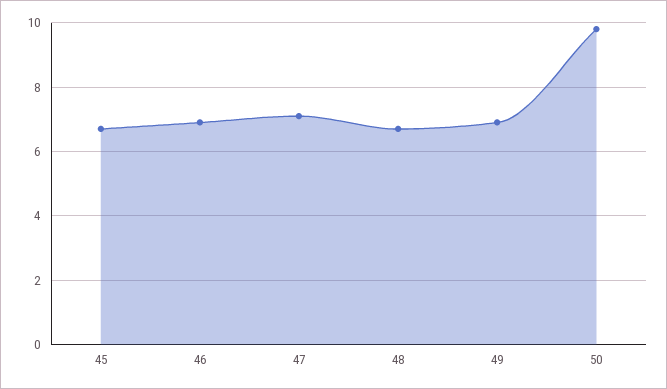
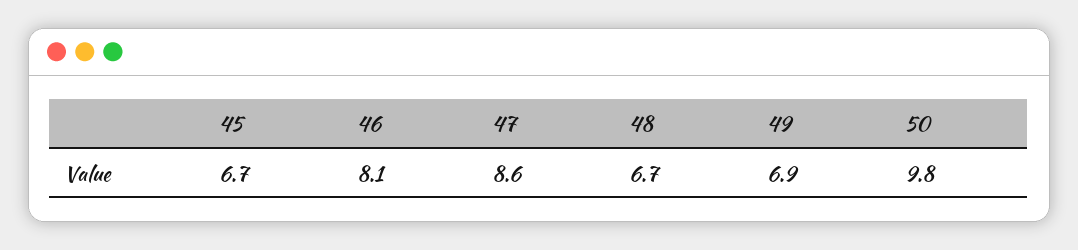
  {
    "45": 6.7,
-   "46": 7,
+   "46": 8.1,
-   "47": 7,
+   "47": 8.6,
    "48": 6.7,
    "49": 6.9,
    "50": 9.8
  }

